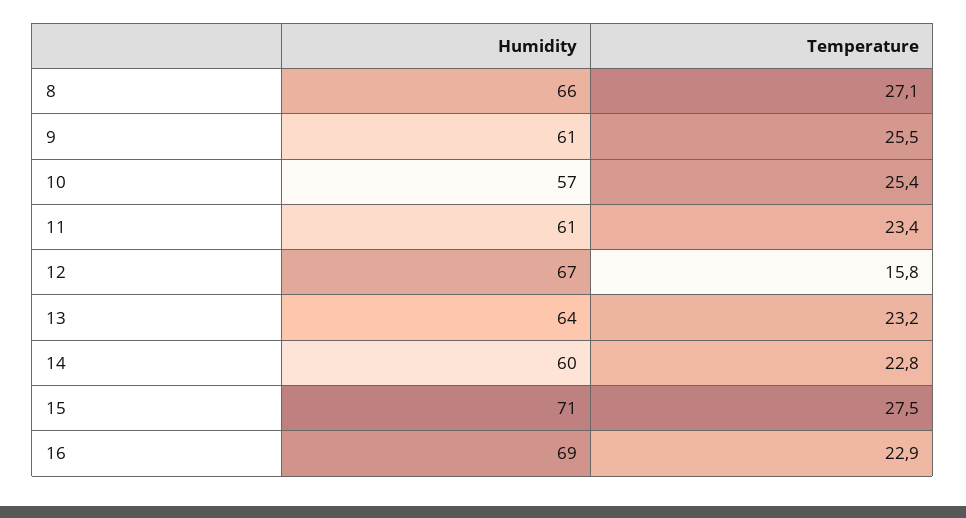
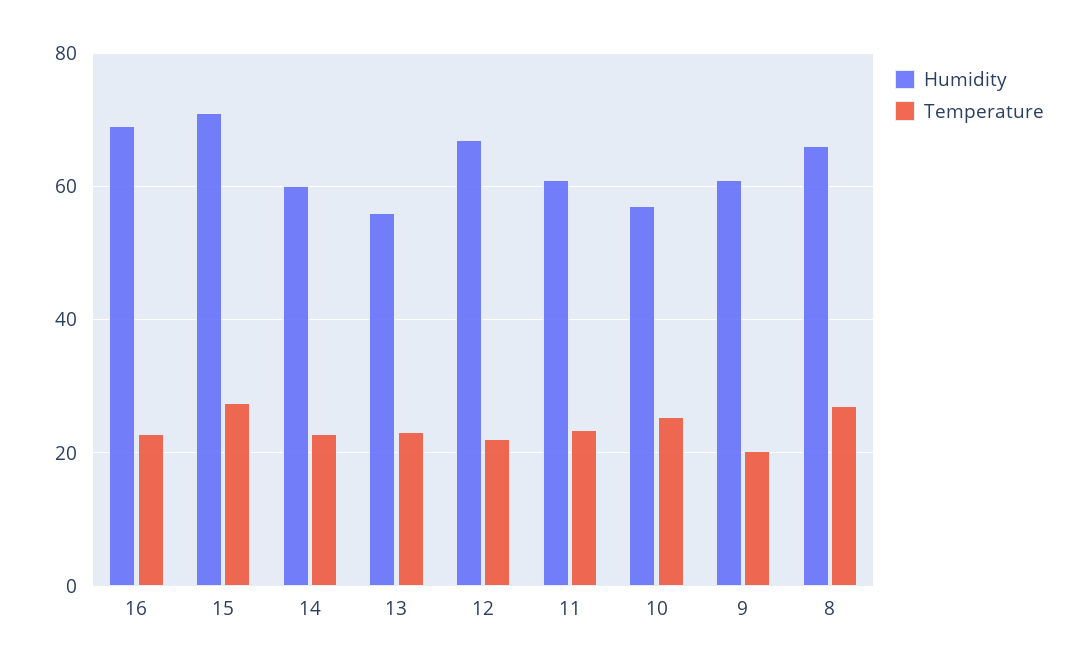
  {
    "Humidity": {
      "8": 66,
      "9": 61,
      "10": 57,
      "11": 61,
      "12": 67,
-     "13": 64,
+     "13": 56,
      "14": 60,
      "15": 71,
      "16": 69
    },
    "Temperature": {
      "8": 27.1,
-     "9": 25.5,
+     "9": 20,
      "10": 25.4,
      "11": 23.4,
-     "12": 15.8,
+     "12": 22,
      "13": 23.2,
      "14": 22.8,
      "15": 27.5,
      "16": 22.9
    }
  }

